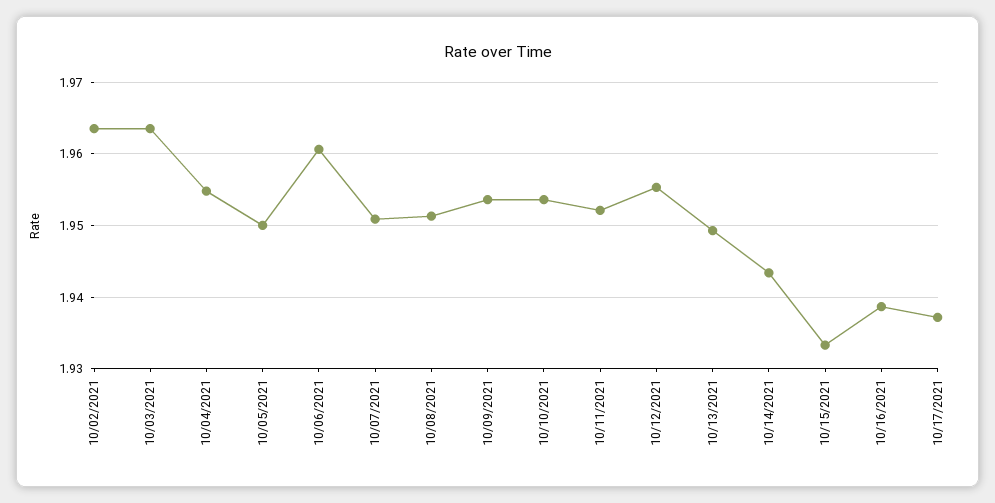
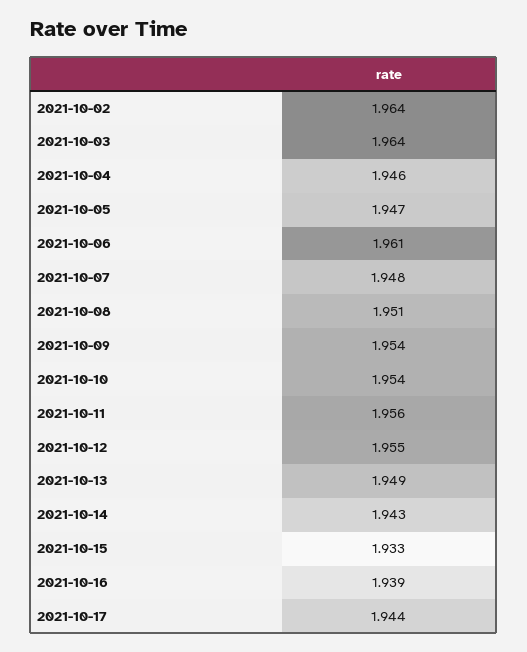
  {
    "10/02/2021": 1.964,
    "10/03/2021": 1.964,
-   "10/04/2021": 1.955,
+   "10/04/2021": 1.946,
-   "10/05/2021": 1.95,
+   "10/05/2021": 1.947,
    "10/06/2021": 1.961,
-   "10/07/2021": 1.951,
+   "10/07/2021": 1.948,
    "10/08/2021": 1.951,
    "10/09/2021": 1.954,
    "10/10/2021": 1.954,
-   "10/11/2021": 1.952,
+   "10/11/2021": 1.956,
    "10/12/2021": 1.955,
    "10/13/2021": 1.949,
    "10/14/2021": 1.943,
    "10/15/2021": 1.933,
    "10/16/2021": 1.939,
-   "10/17/2021": 1.937
+   "10/17/2021": 1.944
  }

